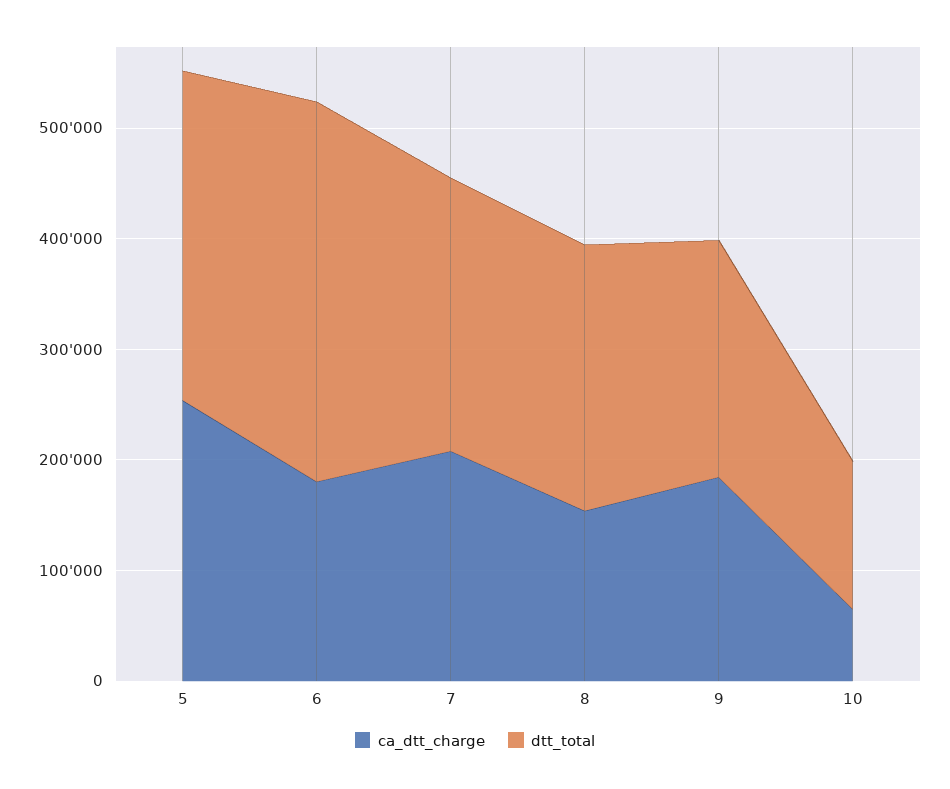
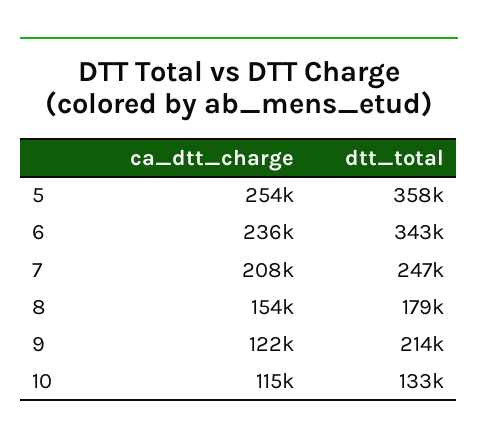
  {
    "ca_dtt_charge": {
      "5": 254000,
-     "6": 180000,
+     "6": 236000,
      "7": 208000,
      "8": 154000,
-     "9": 180000,
+     "9": 122000,
-     "10": 60000
+     "10": 115000
    },
    "dtt_total": {
-     "5": 300000,
+     "5": 358000,
      "6": 343000,
      "7": 247000,
-     "8": 240000,
+     "8": 179000,
      "9": 214000,
      "10": 133000
    }
  }

